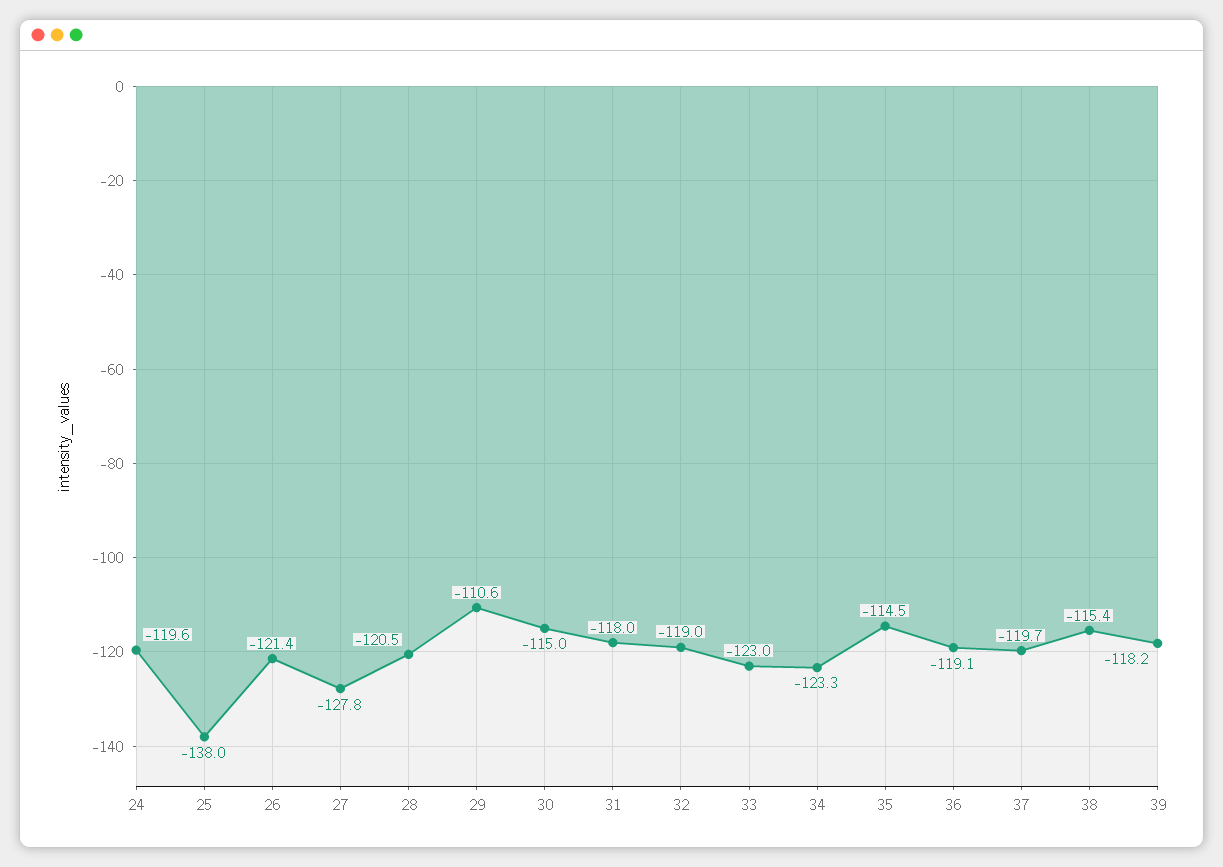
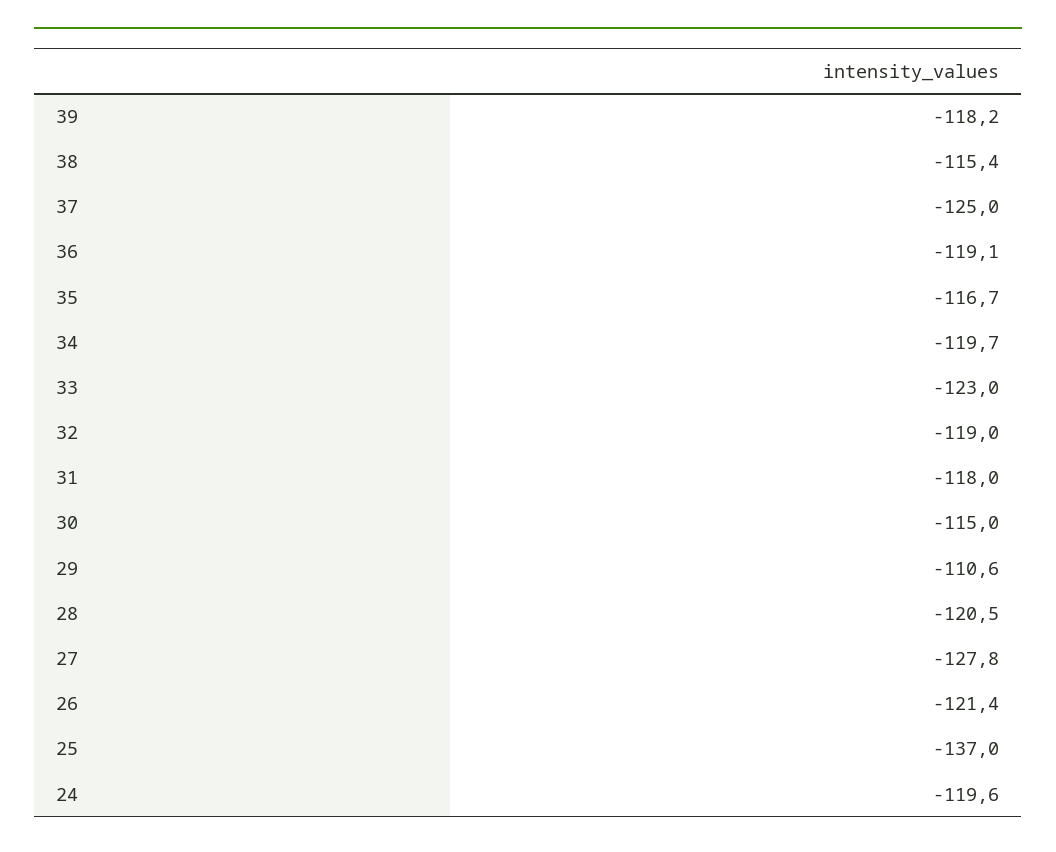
  {
    "24": -119.6,
-   "25": -138,
+   "25": -137,
    "26": -121.4,
    "27": -127.8,
    "28": -120.5,
    "29": -110.6,
    "30": -115,
    "31": -118,
    "32": -119,
    "33": -123,
-   "34": -123.3,
+   "34": -119.7,
-   "35": -114.5,
+   "35": -116.7,
    "36": -119.1,
-   "37": -119.7,
+   "37": -125,
    "38": -115.4,
    "39": -118.2
  }

